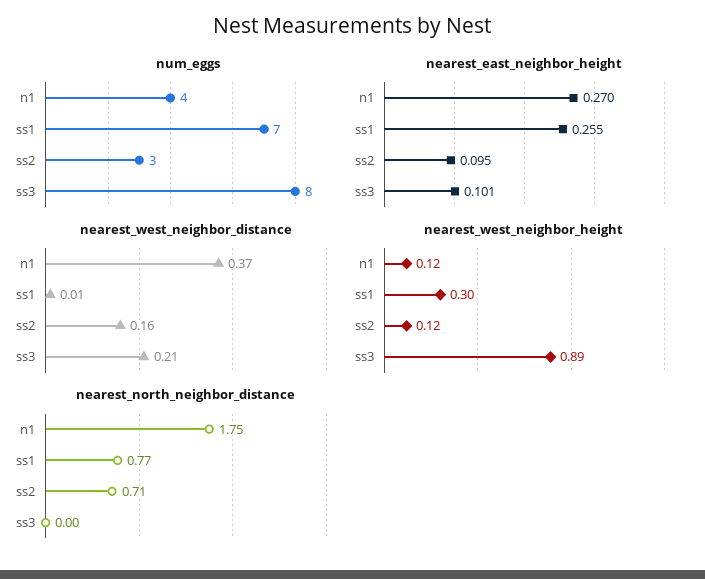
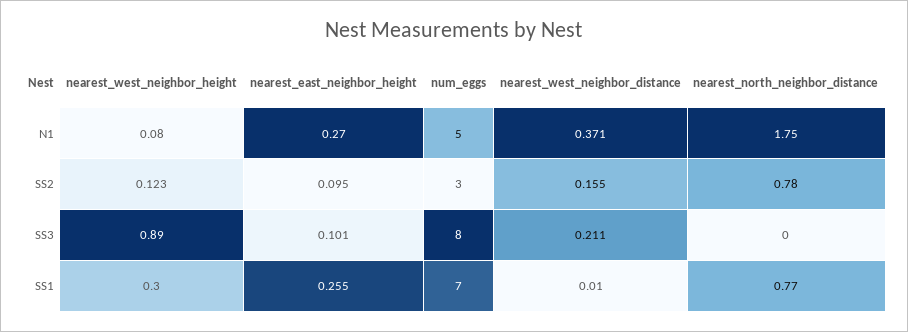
  {
    "num_eggs": {
-     "n1": 4,
+     "n1": 5,
      "ss1": 7,
      "ss2": 3,
      "ss3": 8
    },
    "nearest_east_neighbor_height": {
      "n1": 0.27,
      "ss1": 0.255,
      "ss2": 0.095,
      "ss3": 0.101
    },
    "nearest_west_neighbor_distance": {
      "n1": 0.371,
      "ss1": 0.01,
      "ss2": 0.155,
      "ss3": 0.211
    },
    "nearest_west_neighbor_height": {
-     "n1": 0.12,
+     "n1": 0.08,
      "ss1": 0.3,
      "ss2": 0.123,
      "ss3": 0.89
    },
    "nearest_north_neighbor_distance": {
      "n1": 1.75,
      "ss1": 0.77,
-     "ss2": 0.71,
+     "ss2": 0.78,
      "ss3": 0
    }
  }

